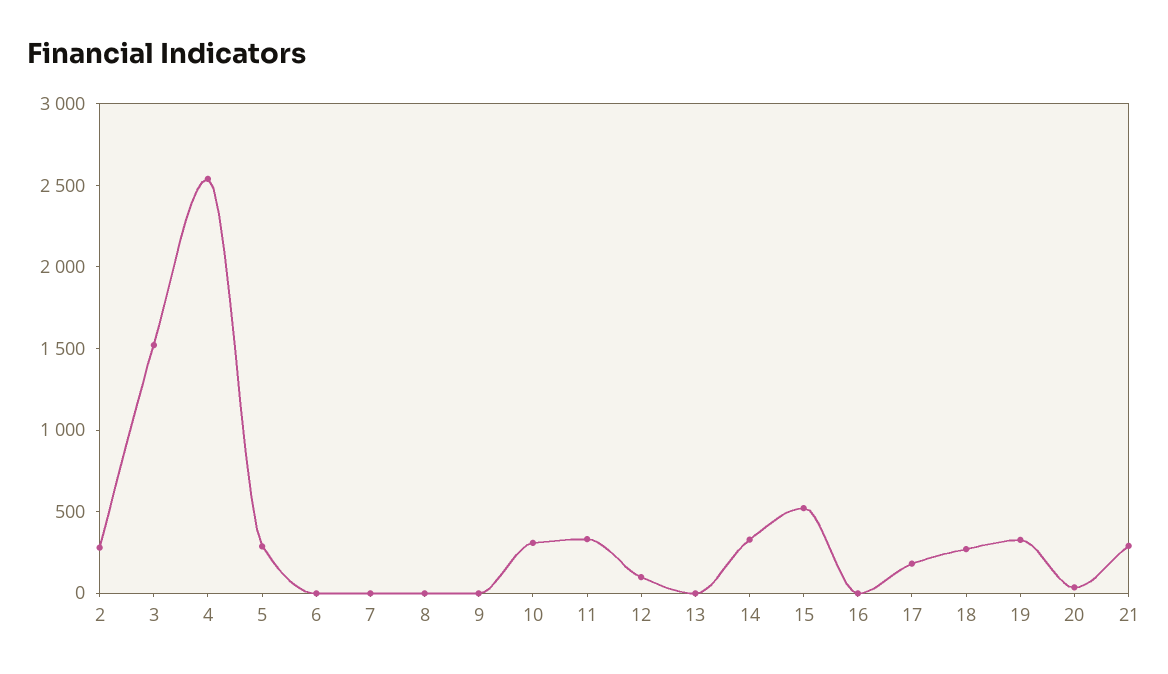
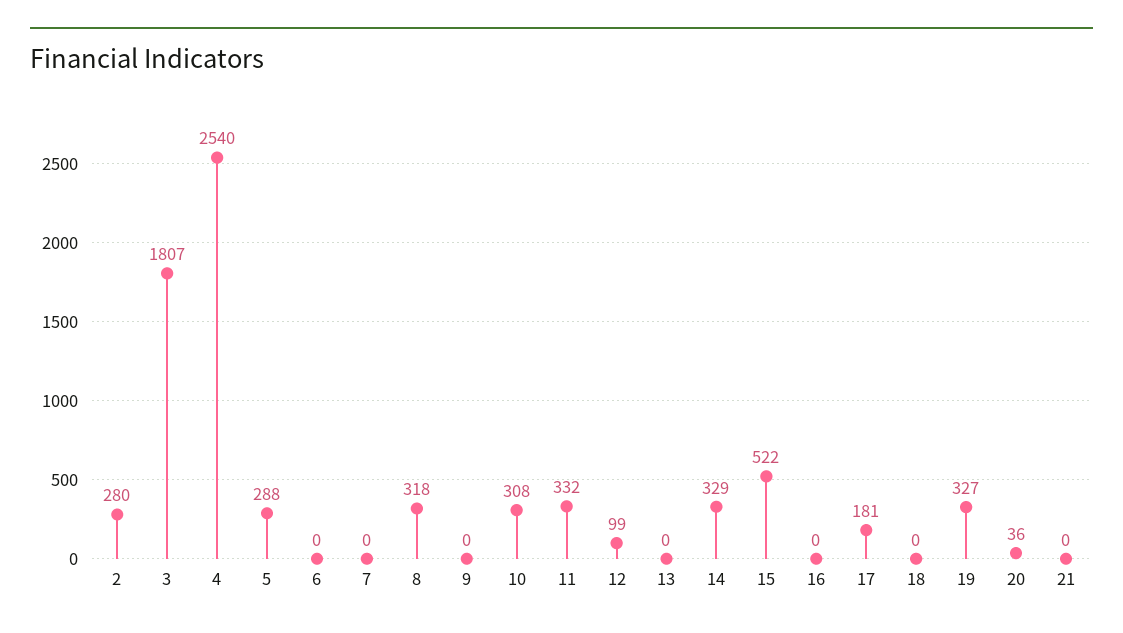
  {
    "2": 280,
-   "3": 1500,
+   "3": 1807,
    "4": 2540,
    "5": 288,
    "6": 0,
    "7": 0,
-   "8": 0,
+   "8": 318,
    "9": 0,
    "10": 308,
    "11": 332,
    "12": 99,
    "13": 0,
    "14": 329,
    "15": 522,
    "16": 0,
    "17": 181,
-   "18": 300,
+   "18": 0,
    "19": 327,
    "20": 36,
-   "21": 300
+   "21": 0
  }

